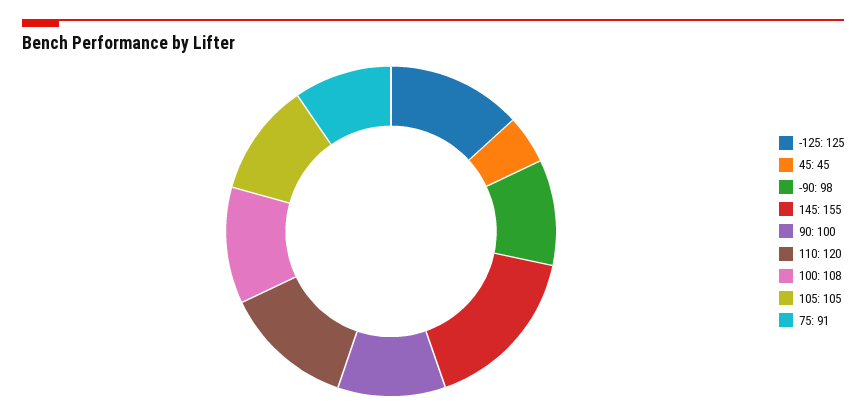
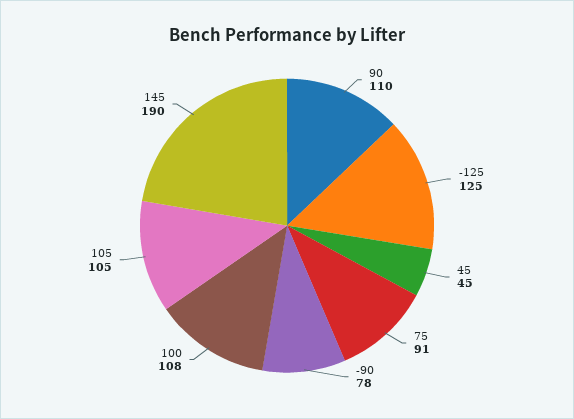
  {
    "-125": 125,
    "45": 45,
-   "-90": 98,
+   "-90": 78,
-   "145": 155,
+   "145": 190,
-   "90": 100,
+   "90": 110,
-   "110": 120,
    "100": 108,
    "105": 105,
    "75": 91
  }

